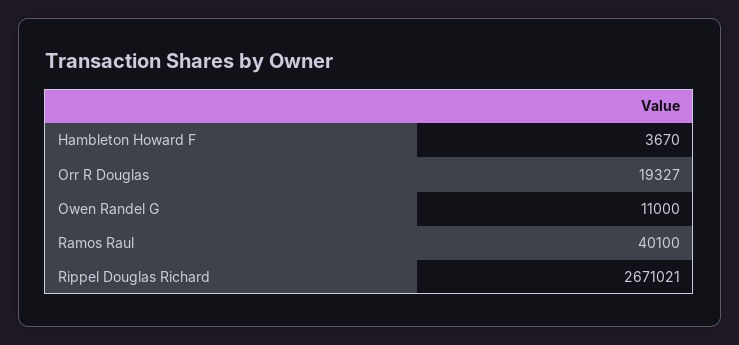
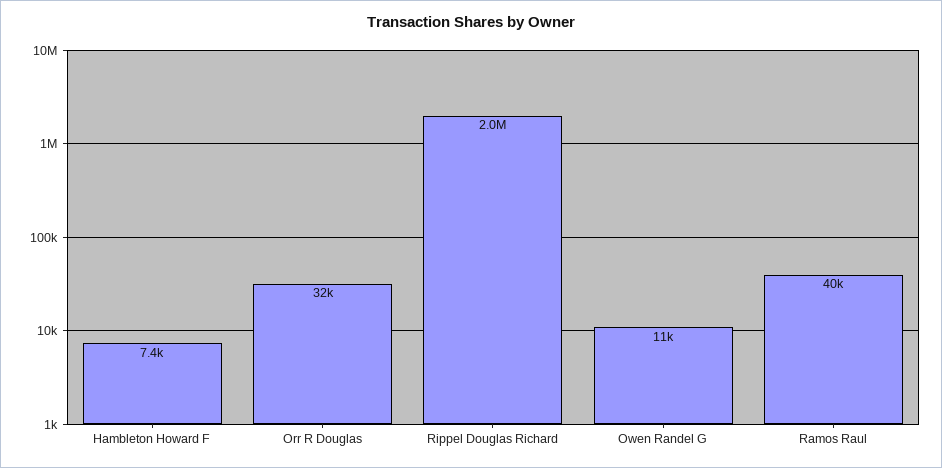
  {
-   "Hambleton Howard F": 3670,
+   "Hambleton Howard F": 7400,
-   "Orr R Douglas": 19327,
+   "Orr R Douglas": 32000,
    "Owen Randel G": 11000,
    "Ramos Raul": 40100,
-   "Rippel Douglas Richard": 2671021
+   "Rippel Douglas Richard": 2000000
  }

